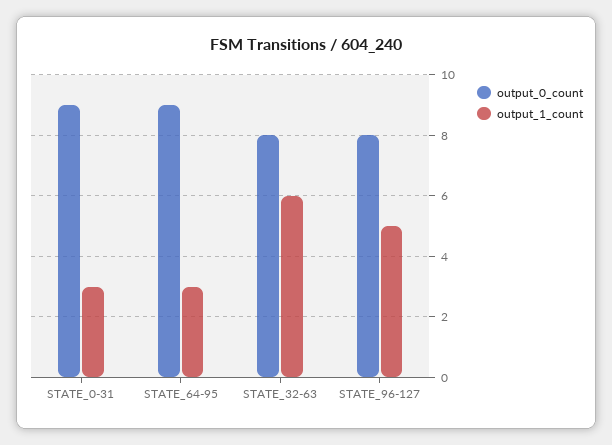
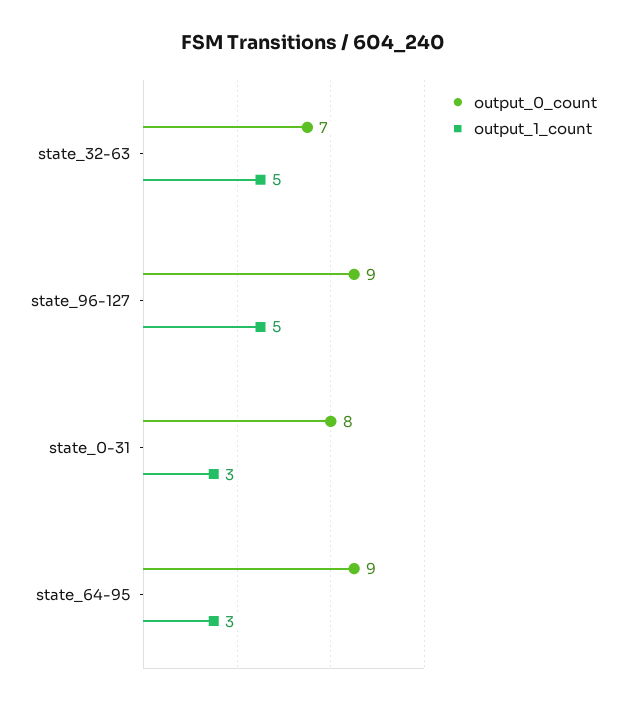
  {
    "output_0_count": {
-     "STATE_0-31": 9,
+     "STATE_0-31": 8,
      "STATE_64-95": 9,
-     "STATE_32-63": 8,
+     "STATE_32-63": 7,
-     "STATE_96-127": 8
+     "STATE_96-127": 9
    },
    "output_1_count": {
      "STATE_0-31": 3,
      "STATE_64-95": 3,
-     "STATE_32-63": 6,
+     "STATE_32-63": 5,
      "STATE_96-127": 5
    }
  }

